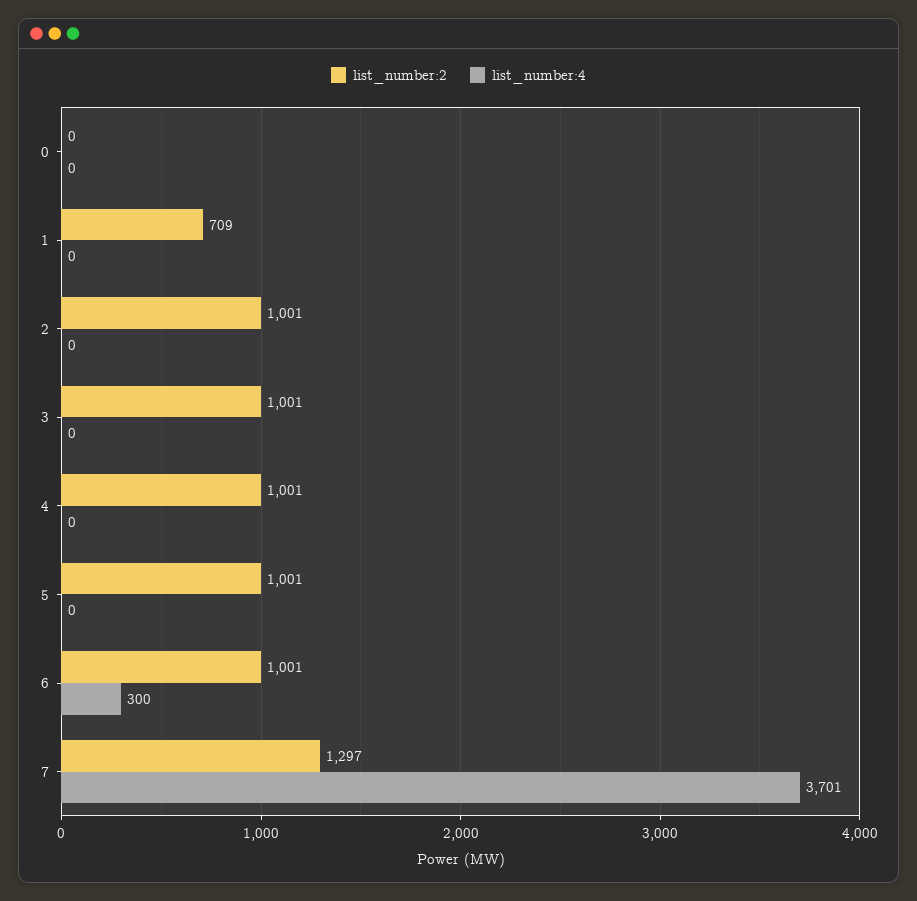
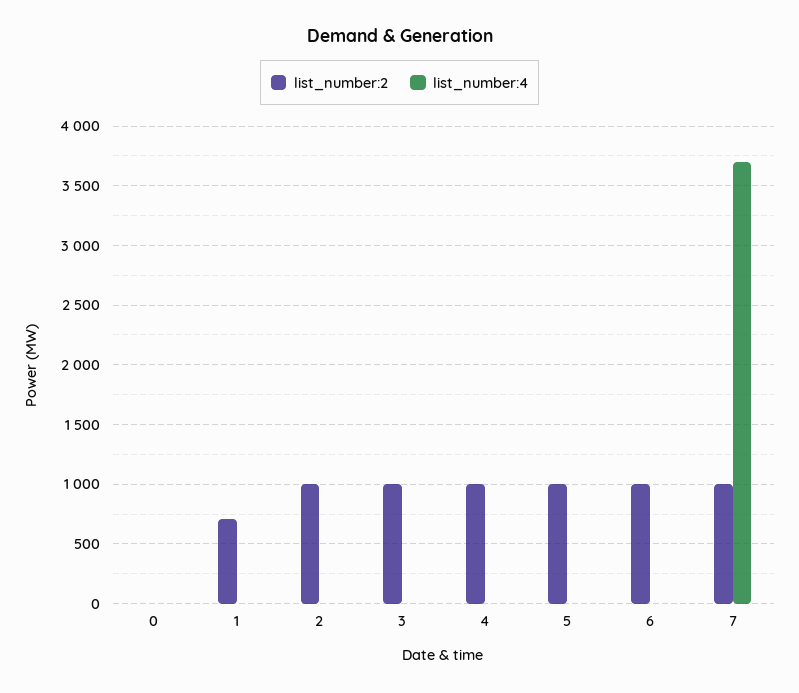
  {
    "list_number:2": {
      "0": 0,
      "1": 709,
      "2": 1001,
      "3": 1001,
      "4": 1001,
      "5": 1001,
      "6": 1001,
-     "7": 1297
+     "7": 1000
    },
    "list_number:4": {
      "0": 0,
      "1": 0,
      "2": 0,
      "3": 0,
      "4": 0,
      "5": 0,
-     "6": 300,
+     "6": 0,
      "7": 3701
    }
  }

